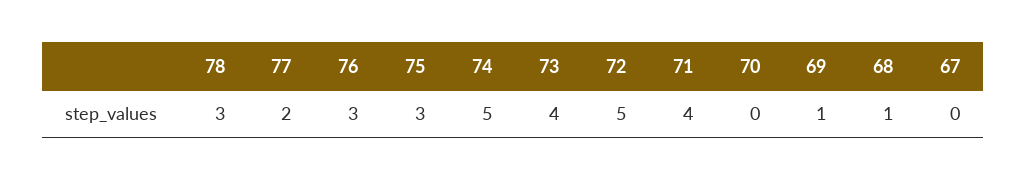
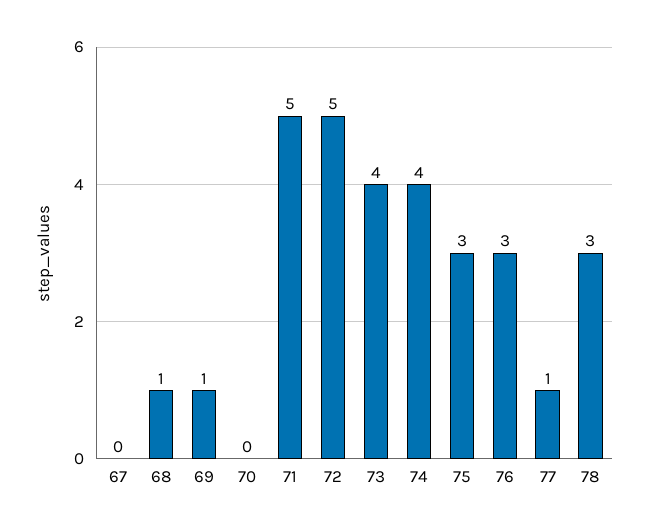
  {
    "78": 3,
-   "77": 2,
+   "77": 1,
    "76": 3,
    "75": 3,
-   "74": 5,
+   "74": 4,
    "73": 4,
    "72": 5,
-   "71": 4,
+   "71": 5,
    "70": 0,
    "69": 1,
    "68": 1,
    "67": 0
  }

